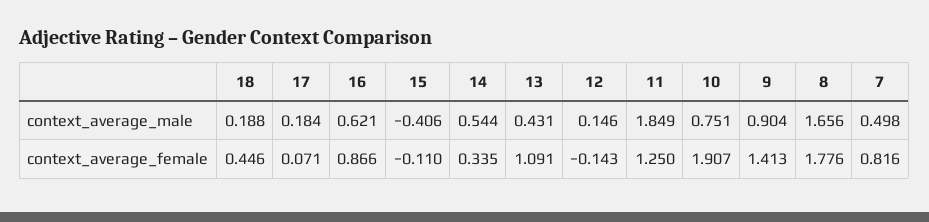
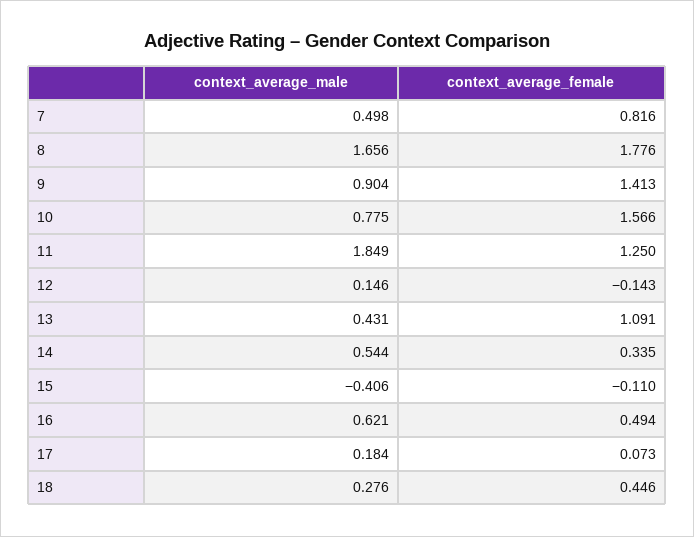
  {
    "18": {
-     "context_average_male": 0.188,
+     "context_average_male": 0.276,
      "context_average_female": 0.446
    },
    "17": {
      "context_average_male": 0.184,
-     "context_average_female": 0.071
+     "context_average_female": 0.073
    },
    "16": {
      "context_average_male": 0.621,
-     "context_average_female": 0.866
+     "context_average_female": 0.494
    },
    "15": {
      "context_average_male": -0.406,
      "context_average_female": -0.11
    },
    "14": {
      "context_average_male": 0.544,
      "context_average_female": 0.335
    },
    "13": {
      "context_average_male": 0.431,
      "context_average_female": 1.091
    },
    "12": {
      "context_average_male": 0.146,
      "context_average_female": -0.143
    },
    "11": {
      "context_average_male": 1.849,
      "context_average_female": 1.25
    },
    "10": {
-     "context_average_male": 0.751,
+     "context_average_male": 0.775,
-     "context_average_female": 1.907
+     "context_average_female": 1.566
    },
    "9": {
      "context_average_male": 0.904,
      "context_average_female": 1.413
    },
    "8": {
      "context_average_male": 1.656,
      "context_average_female": 1.776
    },
    "7": {
      "context_average_male": 0.498,
      "context_average_female": 0.816
    }
  }

